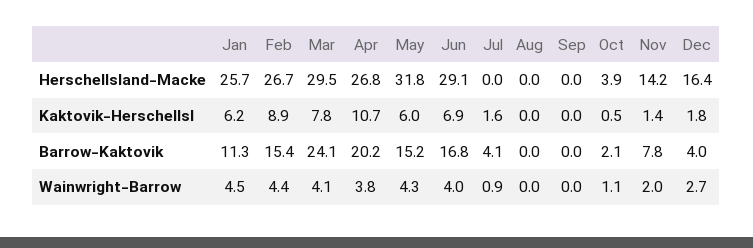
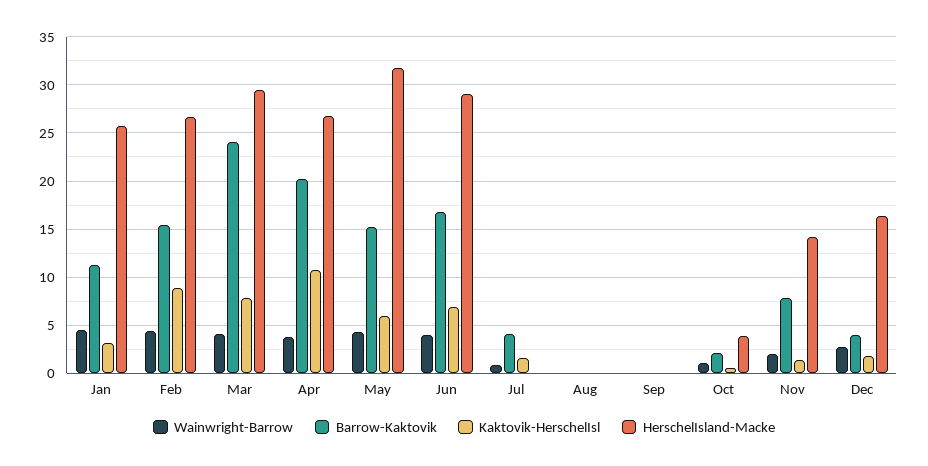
  {
    "HerschelIsland-Macke": {
      "Jan": 25.7,
      "Feb": 26.7,
      "Mar": 29.5,
      "Apr": 26.8,
      "May": 31.8,
      "Jun": 29.1,
      "Jul": 0,
      "Aug": 0,
      "Sep": 0,
      "Oct": 3.9,
      "Nov": 14.2,
      "Dec": 16.4
    },
    "Kaktovik-HerschelIsl": {
-     "Jan": 6.2,
+     "Jan": 3,
      "Feb": 8.9,
      "Mar": 7.8,
      "Apr": 10.7,
      "May": 6,
      "Jun": 6.9,
      "Jul": 1.6,
      "Aug": 0,
      "Sep": 0,
      "Oct": 0.5,
      "Nov": 1.4,
      "Dec": 1.8
    },
    "Barrow-Kaktovik": {
      "Jan": 11.3,
      "Feb": 15.4,
      "Mar": 24.1,
      "Apr": 20.2,
      "May": 15.2,
      "Jun": 16.8,
      "Jul": 4.1,
      "Aug": 0,
      "Sep": 0,
      "Oct": 2.1,
      "Nov": 7.8,
      "Dec": 4
    },
    "Wainwright-Barrow": {
      "Jan": 4.5,
      "Feb": 4.4,
      "Mar": 4.1,
      "Apr": 3.8,
      "May": 4.3,
      "Jun": 4,
      "Jul": 0.9,
      "Aug": 0,
      "Sep": 0,
      "Oct": 1.1,
      "Nov": 2,
      "Dec": 2.7
    }
  }

